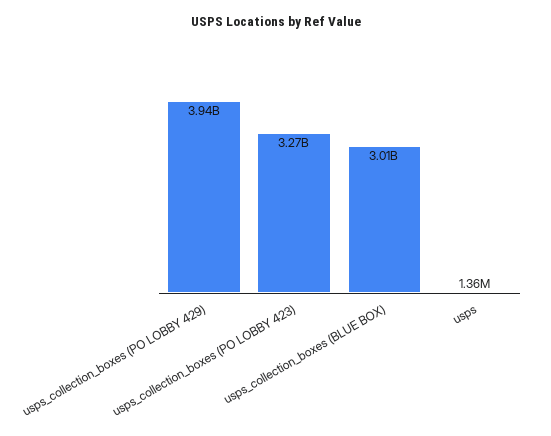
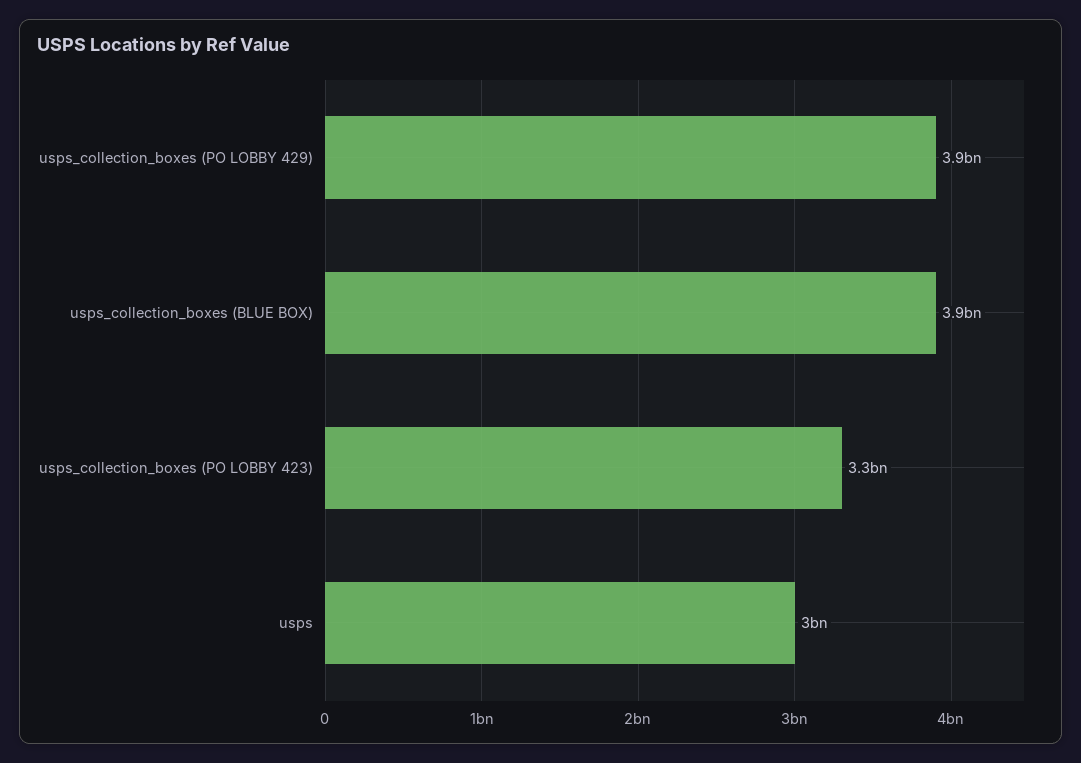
  {
    "usps_collection_boxes (PO LOBBY 429)": 3940000000,
    "usps_collection_boxes (PO LOBBY 423)": 3270000000,
-   "usps_collection_boxes (BLUE BOX)": 3010000000,
+   "usps_collection_boxes (BLUE BOX)": 3900000000,
-   "usps": 1360000
+   "usps": 3000000000
  }

